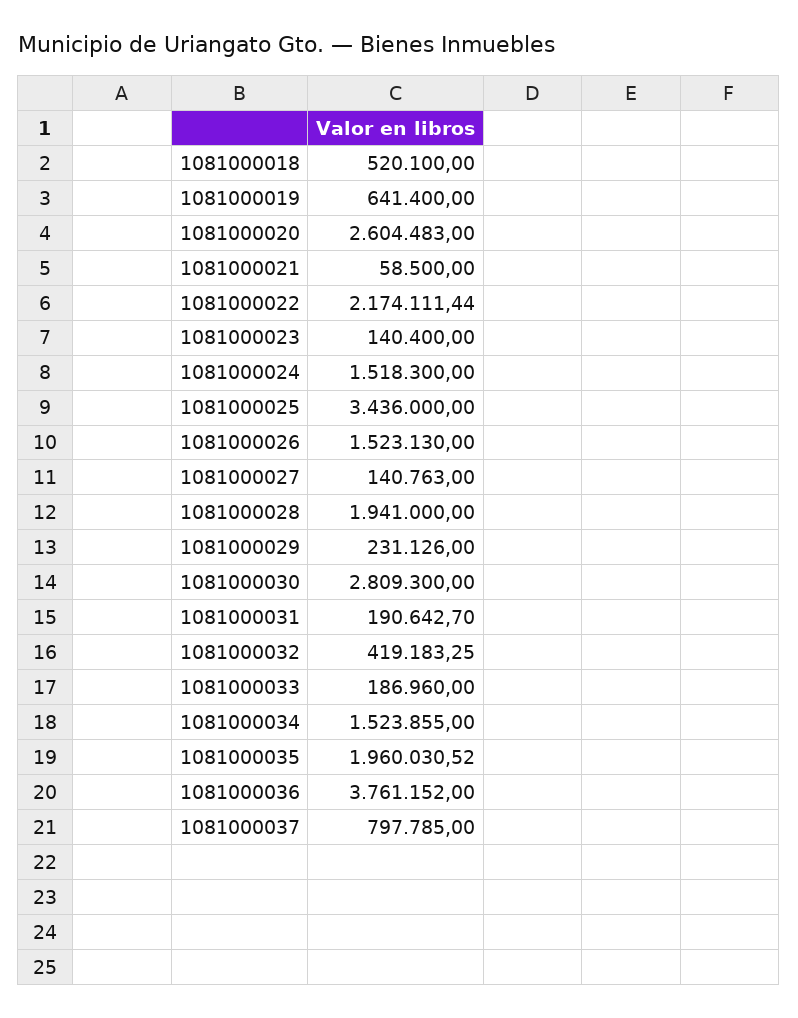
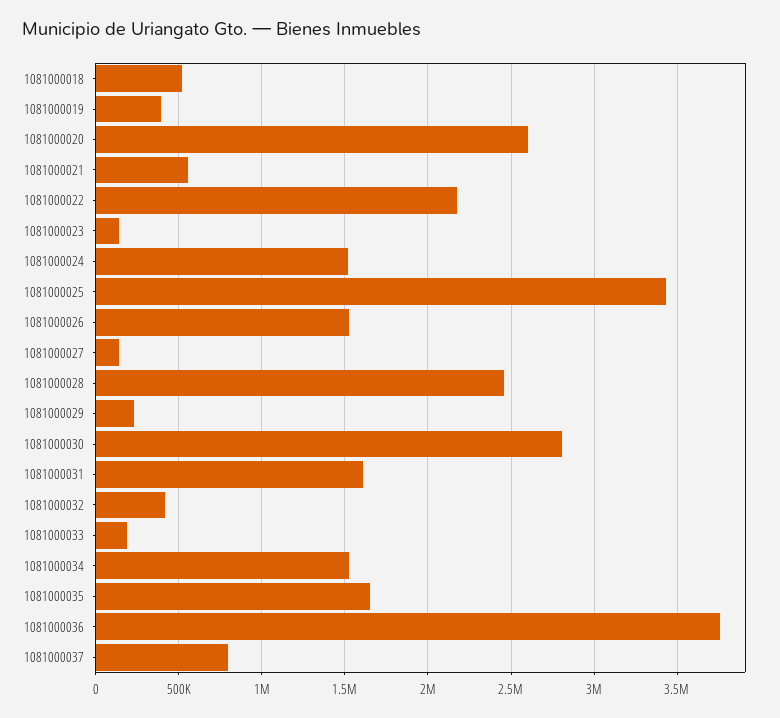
  {
    "1081000018": 520100,
-   "1081000019": 641400,
+   "1081000019": 400000,
    "1081000020": 2604483,
-   "1081000021": 58500,
+   "1081000021": 550000,
    "1081000022": 2174111.44,
    "1081000023": 140400,
    "1081000024": 1518300,
    "1081000025": 3436000,
    "1081000026": 1523130,
    "1081000027": 140763,
-   "1081000028": 1941000,
+   "1081000028": 2450000,
    "1081000029": 231126,
    "1081000030": 2809300,
-   "1081000031": 190642.7,
+   "1081000031": 1600000,
    "1081000032": 419183.25,
    "1081000033": 186960,
    "1081000034": 1523855,
-   "1081000035": 1960030.52,
+   "1081000035": 1650000,
    "1081000036": 3761152,
    "1081000037": 797785
  }

